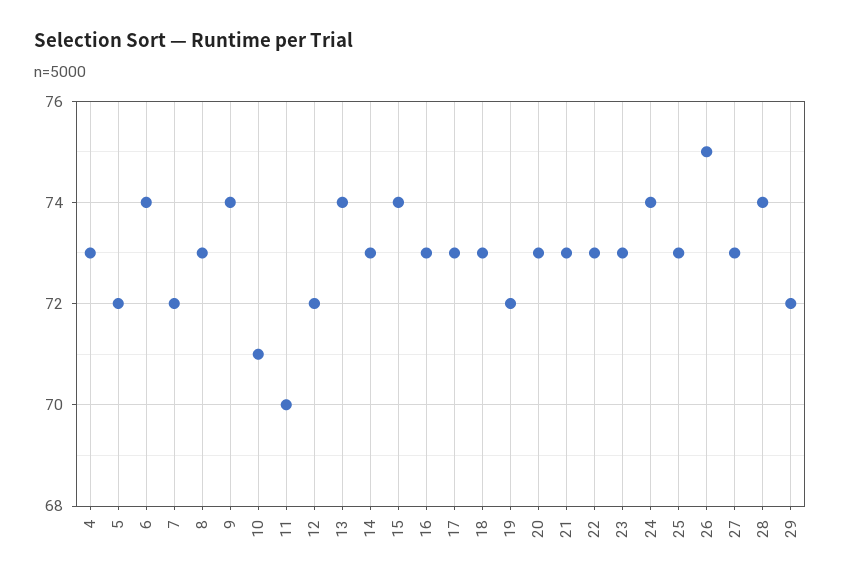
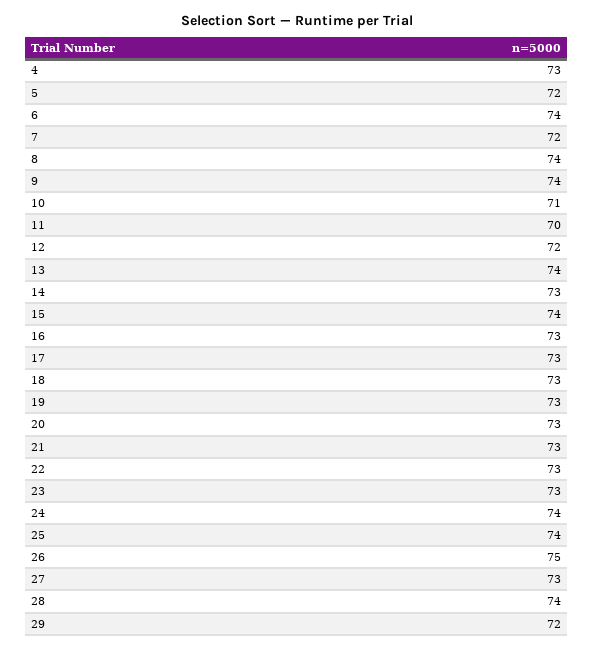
  {
    "4": 73,
    "5": 72,
    "6": 74,
    "7": 72,
-   "8": 73,
+   "8": 74,
    "9": 74,
    "10": 71,
    "11": 70,
    "12": 72,
    "13": 74,
    "14": 73,
    "15": 74,
    "16": 73,
    "17": 73,
    "18": 73,
-   "19": 72,
+   "19": 73,
    "20": 73,
    "21": 73,
    "22": 73,
    "23": 73,
    "24": 74,
-   "25": 73,
+   "25": 74,
    "26": 75,
    "27": 73,
    "28": 74,
    "29": 72
  }

